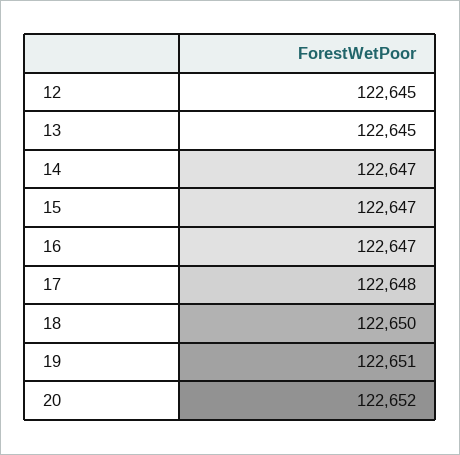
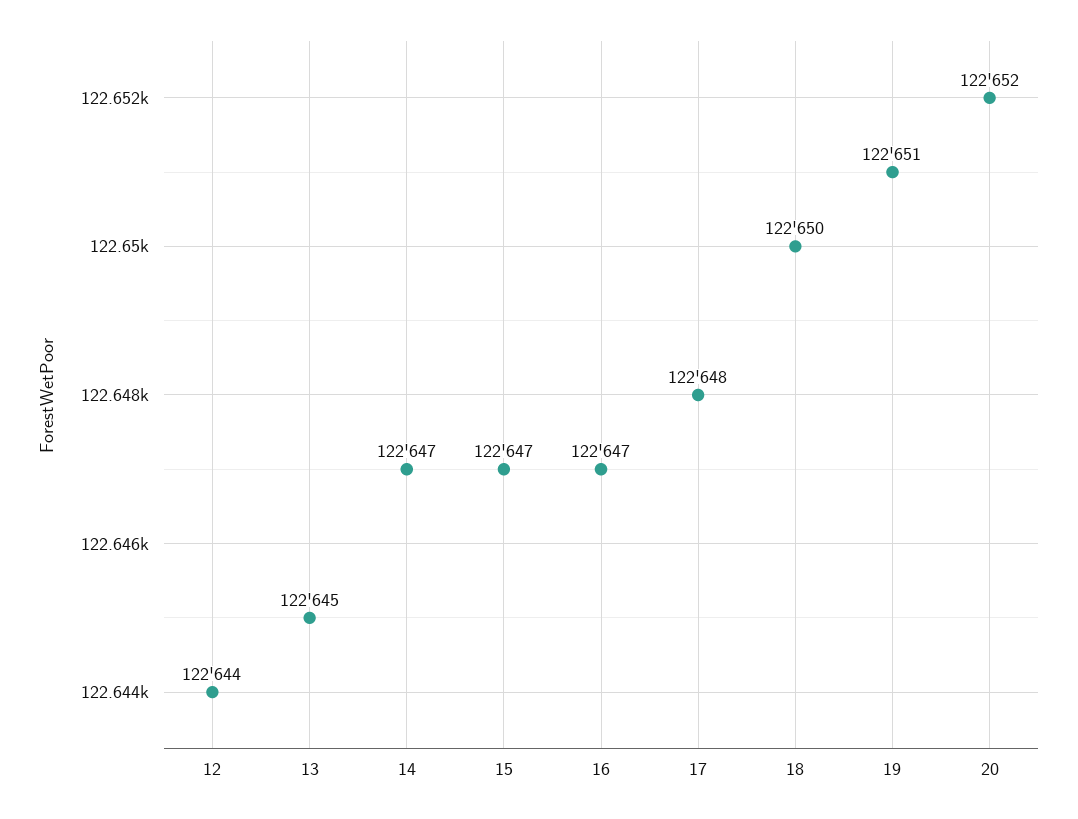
  {
-   "12": 122645,
+   "12": 122644,
    "13": 122645,
    "14": 122647,
    "15": 122647,
    "16": 122647,
    "17": 122648,
    "18": 122650,
    "19": 122651,
    "20": 122652
  }

